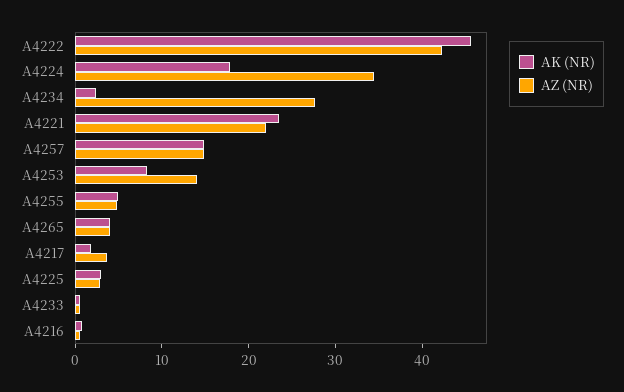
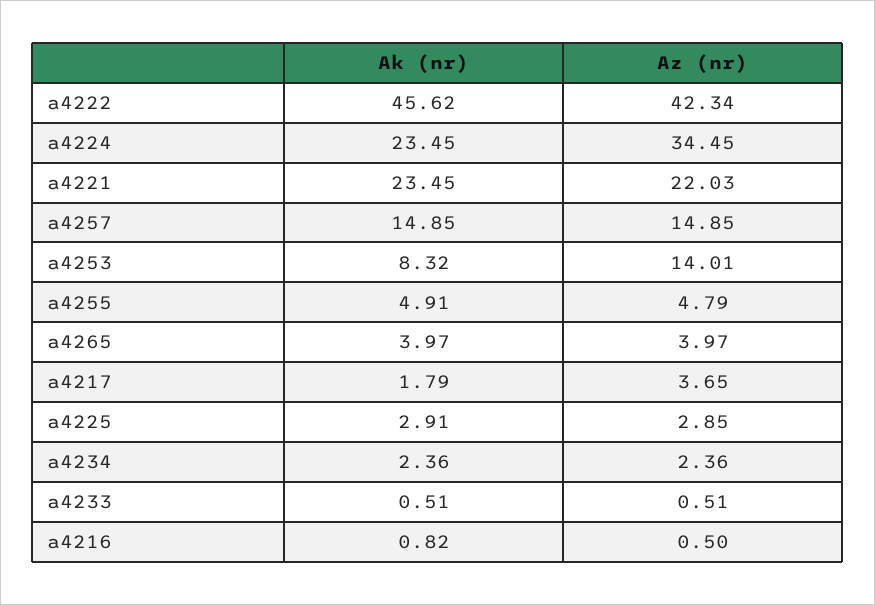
  {
    "AK (NR)": {
      "A4222": 45.62,
-     "A4224": 18,
+     "A4224": 23.45,
      "A4234": 2.36,
      "A4221": 23.45,
      "A4257": 14.85,
      "A4253": 8.32,
      "A4255": 4.91,
      "A4265": 3.97,
      "A4217": 1.79,
      "A4225": 2.91,
      "A4233": 0.51,
      "A4216": 0.82
    },
    "AZ (NR)": {
      "A4222": 42.34,
      "A4224": 34.45,
-     "A4234": 28,
+     "A4234": 2.36,
      "A4221": 22.03,
      "A4257": 14.85,
      "A4253": 14.01,
      "A4255": 4.79,
      "A4265": 3.97,
      "A4217": 3.65,
      "A4225": 2.85,
      "A4233": 0.51,
      "A4216": 0.5
    }
  }

